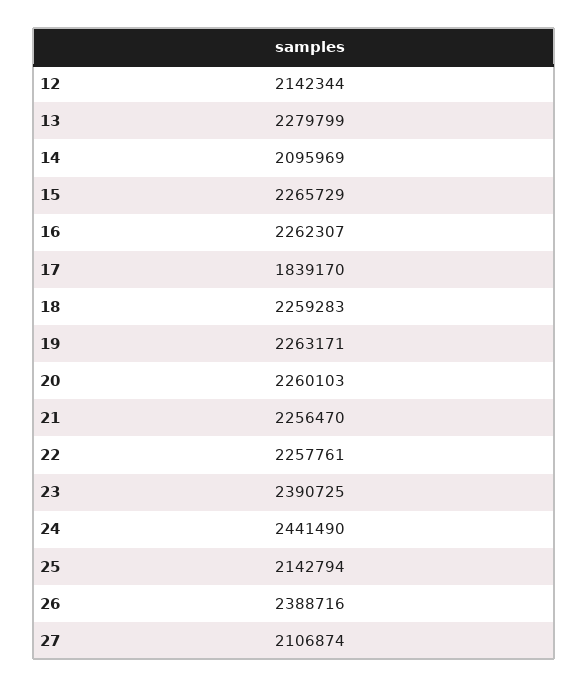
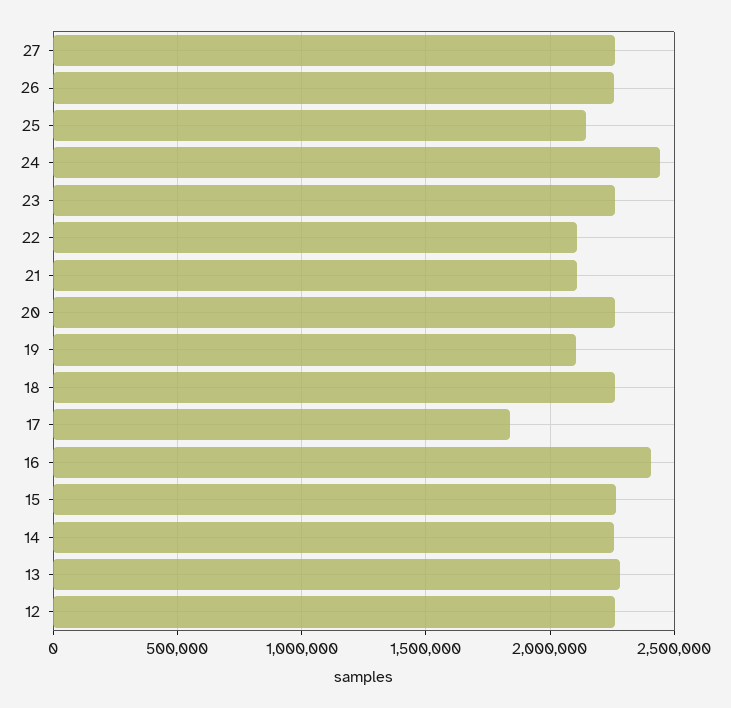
  {
-   "12": 2142344,
+   "12": 2250000,
    "13": 2279799,
-   "14": 2095969,
+   "14": 2250000,
    "15": 2265729,
-   "16": 2262307,
+   "16": 2400000,
    "17": 1839170,
    "18": 2259283,
-   "19": 2263171,
+   "19": 2100000,
    "20": 2260103,
-   "21": 2256470,
+   "21": 2100000,
-   "22": 2257761,
+   "22": 2100000,
-   "23": 2390725,
+   "23": 2250000,
    "24": 2441490,
    "25": 2142794,
-   "26": 2388716,
+   "26": 2250000,
-   "27": 2106874
+   "27": 2250000
  }

